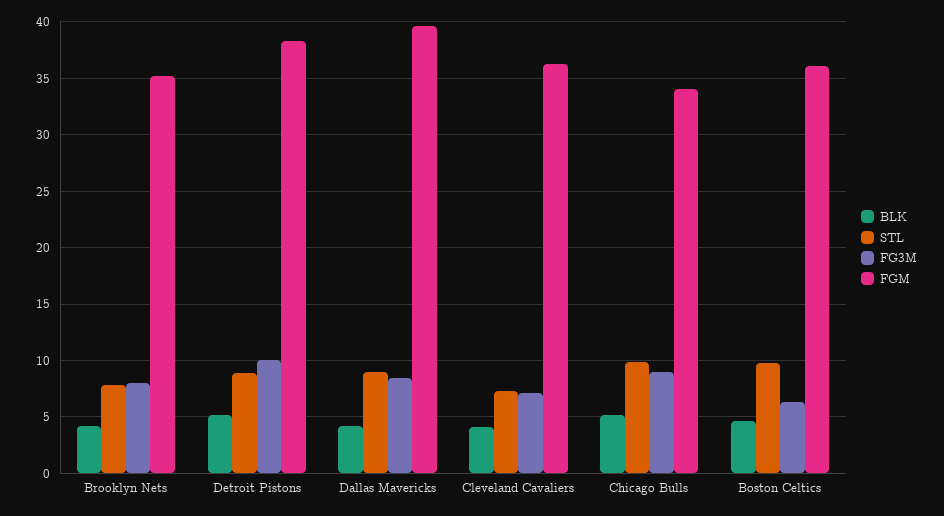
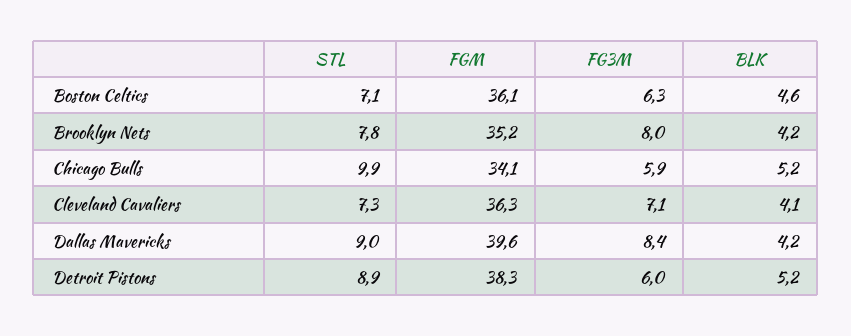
  {
    "BLK": {
      "Brooklyn Nets": 4.2,
      "Detroit Pistons": 5.2,
      "Dallas Mavericks": 4.2,
      "Cleveland Cavaliers": 4.1,
      "Chicago Bulls": 5.2,
      "Boston Celtics": 4.6
    },
    "STL": {
      "Brooklyn Nets": 7.8,
      "Detroit Pistons": 8.9,
      "Dallas Mavericks": 9,
      "Cleveland Cavaliers": 7.3,
      "Chicago Bulls": 9.9,
-     "Boston Celtics": 10
+     "Boston Celtics": 7.1
    },
    "FG3M": {
      "Brooklyn Nets": 8,
-     "Detroit Pistons": 10,
+     "Detroit Pistons": 6,
      "Dallas Mavericks": 8.4,
      "Cleveland Cavaliers": 7.1,
-     "Chicago Bulls": 9,
+     "Chicago Bulls": 5.9,
      "Boston Celtics": 6.3
    },
    "FGM": {
      "Brooklyn Nets": 35.2,
      "Detroit Pistons": 38.3,
      "Dallas Mavericks": 39.6,
      "Cleveland Cavaliers": 36.3,
      "Chicago Bulls": 34.1,
      "Boston Celtics": 36.1
    }
  }

